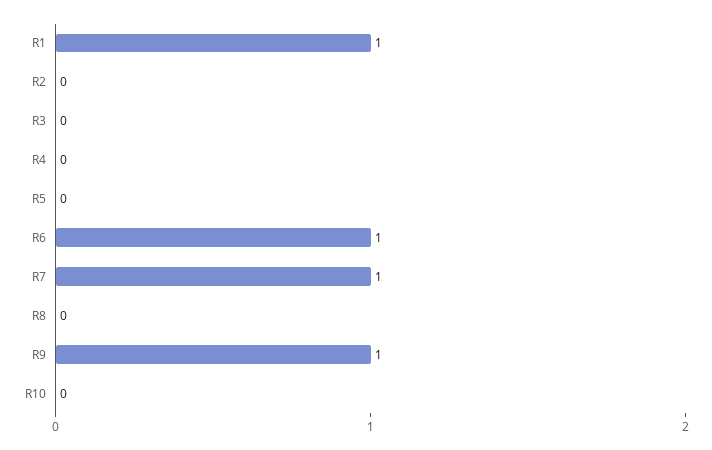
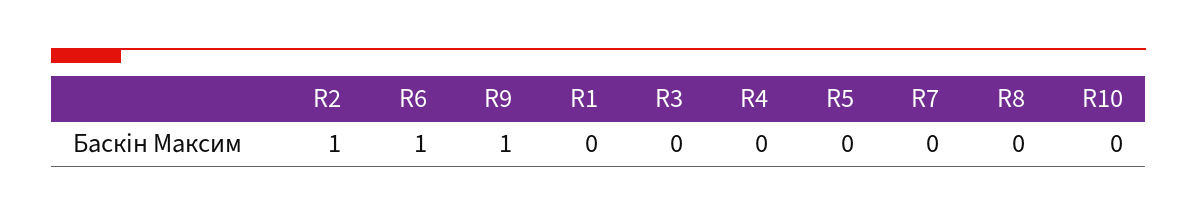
  {
-   "R1": 1,
+   "R1": 0,
-   "R2": 0,
+   "R2": 1,
    "R3": 0,
    "R4": 0,
    "R5": 0,
    "R6": 1,
-   "R7": 1,
+   "R7": 0,
    "R8": 0,
    "R9": 1,
    "R10": 0
  }

